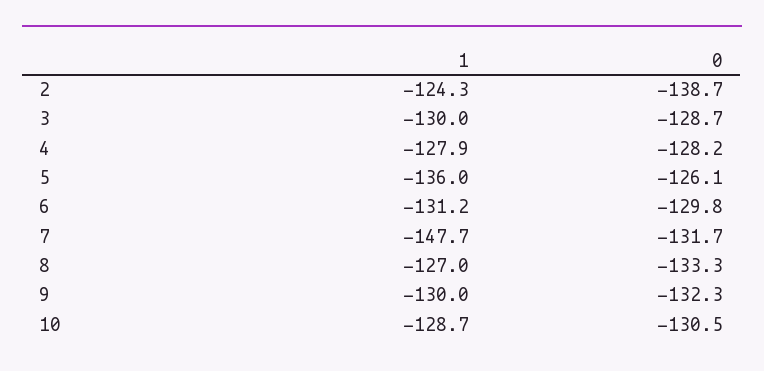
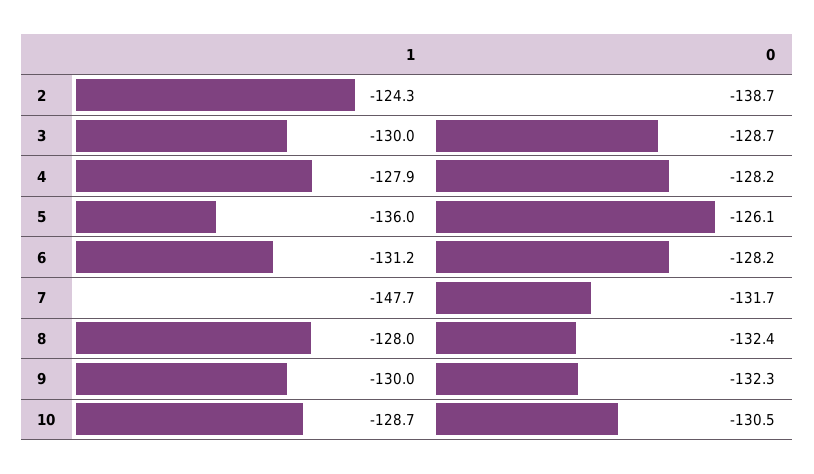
  {
    "1": {
      "2": -124.3,
      "3": -130,
      "4": -127.9,
      "5": -136,
      "6": -131.2,
      "7": -147.7,
-     "8": -127,
+     "8": -128,
      "9": -130,
      "10": -128.7
    },
    "0": {
      "2": -138.7,
      "3": -128.7,
      "4": -128.2,
      "5": -126.1,
-     "6": -129.8,
+     "6": -128.2,
      "7": -131.7,
-     "8": -133.3,
+     "8": -132.4,
      "9": -132.3,
      "10": -130.5
    }
  }

